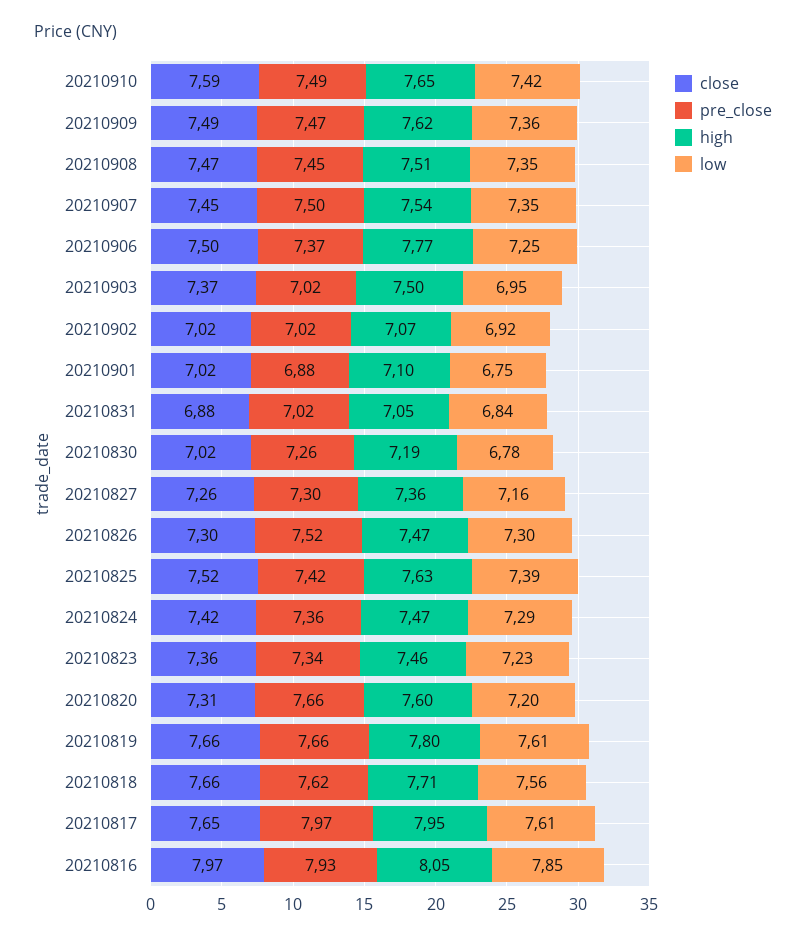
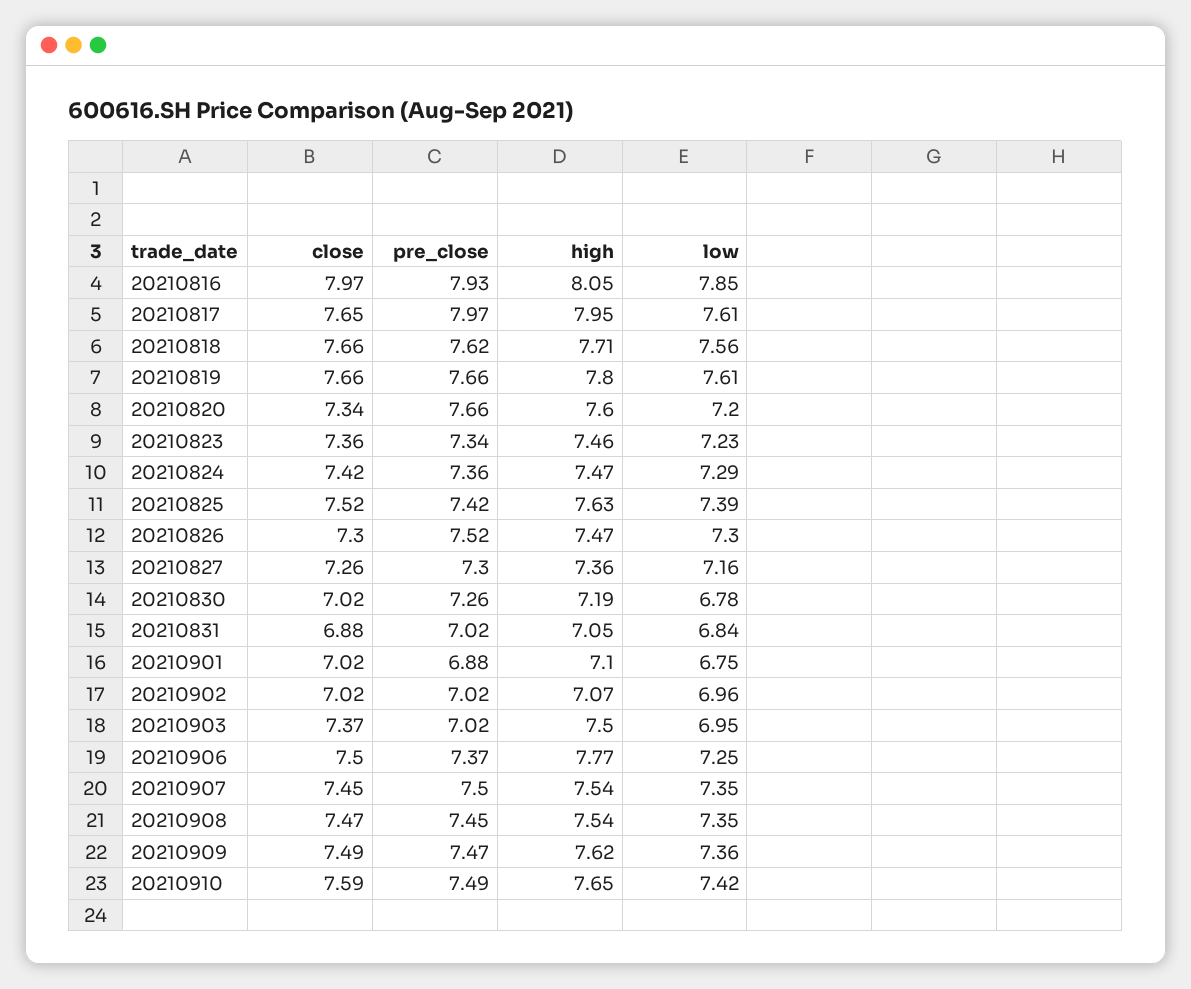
  {
    "close": {
      "20210910": 7.59,
      "20210909": 7.49,
      "20210908": 7.47,
      "20210907": 7.45,
      "20210906": 7.5,
      "20210903": 7.37,
      "20210902": 7.02,
      "20210901": 7.02,
      "20210831": 6.88,
      "20210830": 7.02,
      "20210827": 7.26,
      "20210826": 7.3,
      "20210825": 7.52,
      "20210824": 7.42,
      "20210823": 7.36,
-     "20210820": 7.31,
+     "20210820": 7.34,
      "20210819": 7.66,
      "20210818": 7.66,
      "20210817": 7.65,
      "20210816": 7.97
    },
    "pre_close": {
      "20210910": 7.49,
      "20210909": 7.47,
      "20210908": 7.45,
      "20210907": 7.5,
      "20210906": 7.37,
      "20210903": 7.02,
      "20210902": 7.02,
      "20210901": 6.88,
      "20210831": 7.02,
      "20210830": 7.26,
      "20210827": 7.3,
      "20210826": 7.52,
      "20210825": 7.42,
      "20210824": 7.36,
      "20210823": 7.34,
      "20210820": 7.66,
      "20210819": 7.66,
      "20210818": 7.62,
      "20210817": 7.97,
      "20210816": 7.93
    },
    "high": {
      "20210910": 7.65,
      "20210909": 7.62,
-     "20210908": 7.51,
+     "20210908": 7.54,
      "20210907": 7.54,
      "20210906": 7.77,
      "20210903": 7.5,
      "20210902": 7.07,
      "20210901": 7.1,
      "20210831": 7.05,
      "20210830": 7.19,
      "20210827": 7.36,
      "20210826": 7.47,
      "20210825": 7.63,
      "20210824": 7.47,
      "20210823": 7.46,
      "20210820": 7.6,
      "20210819": 7.8,
      "20210818": 7.71,
      "20210817": 7.95,
      "20210816": 8.05
    },
    "low": {
      "20210910": 7.42,
      "20210909": 7.36,
      "20210908": 7.35,
      "20210907": 7.35,
      "20210906": 7.25,
      "20210903": 6.95,
-     "20210902": 6.92,
+     "20210902": 6.96,
      "20210901": 6.75,
      "20210831": 6.84,
      "20210830": 6.78,
      "20210827": 7.16,
      "20210826": 7.3,
      "20210825": 7.39,
      "20210824": 7.29,
      "20210823": 7.23,
      "20210820": 7.2,
      "20210819": 7.61,
      "20210818": 7.56,
      "20210817": 7.61,
      "20210816": 7.85
    }
  }

